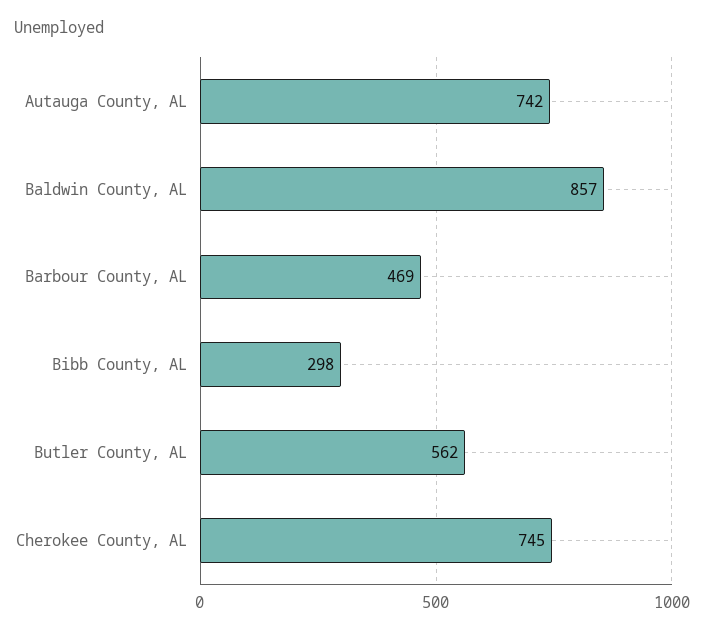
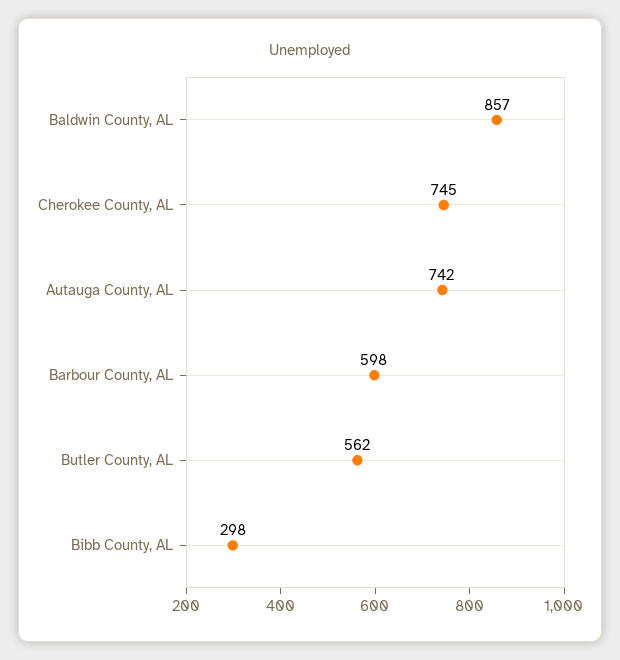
  {
    "Autauga County, AL": 742,
    "Baldwin County, AL": 857,
-   "Barbour County, AL": 469,
+   "Barbour County, AL": 598,
    "Bibb County, AL": 298,
    "Butler County, AL": 562,
    "Cherokee County, AL": 745
  }

